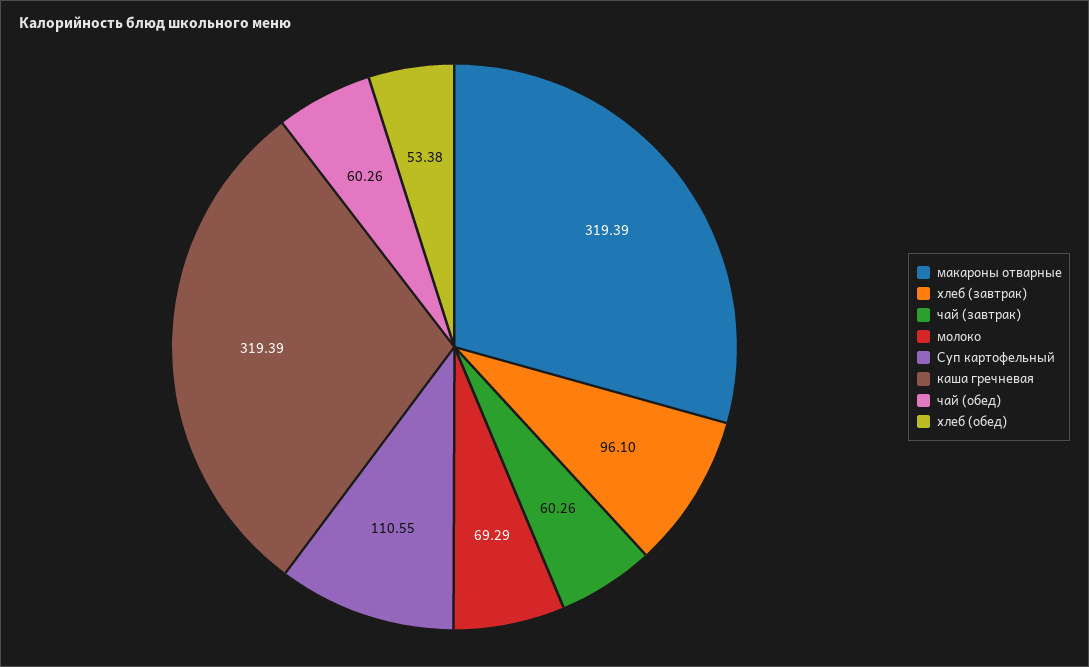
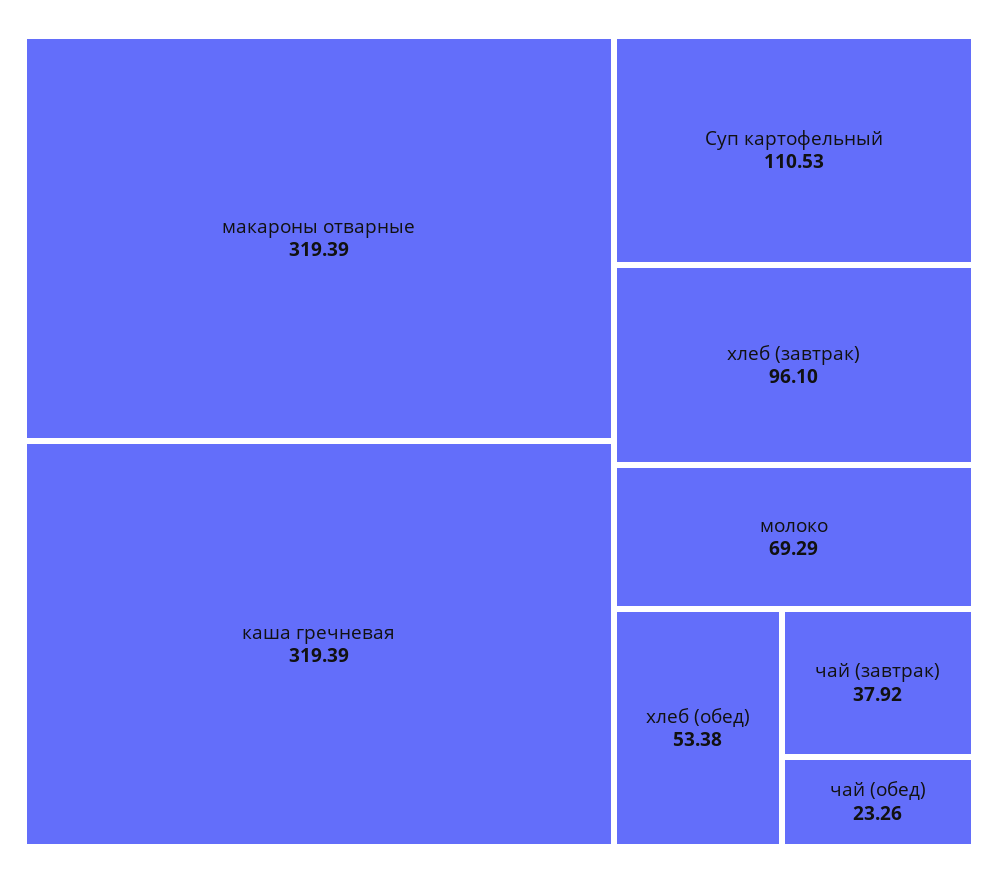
  {
    "макароны отварные": 319.39,
    "хлеб (завтрак)": 96.1,
-   "чай (завтрак)": 60.26,
+   "чай (завтрак)": 37.92,
    "молоко": 69.29,
-   "Суп картофельный": 110.55,
+   "Суп картофельный": 110.53,
    "каша гречневая": 319.39,
-   "чай (обед)": 60.26,
+   "чай (обед)": 23.26,
    "хлеб (обед)": 53.38
  }

